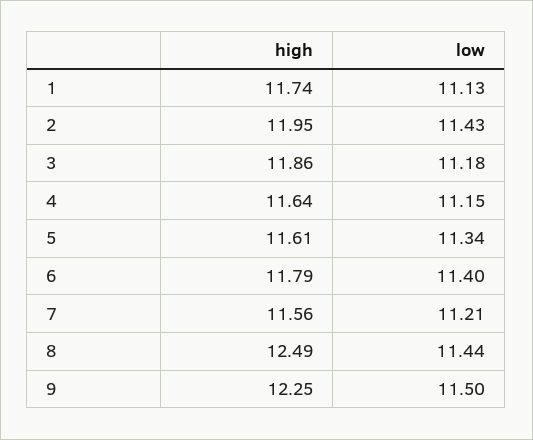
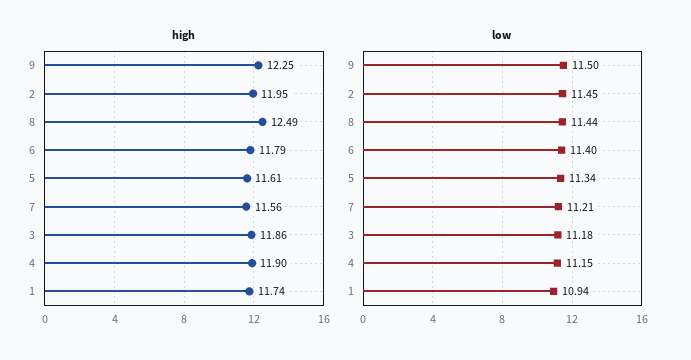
  {
    "high": {
      "1": 11.74,
      "2": 11.95,
      "3": 11.86,
-     "4": 11.64,
+     "4": 11.9,
      "5": 11.61,
      "6": 11.79,
      "7": 11.56,
      "8": 12.49,
      "9": 12.25
    },
    "low": {
-     "1": 11.13,
+     "1": 10.94,
-     "2": 11.43,
+     "2": 11.45,
      "3": 11.18,
      "4": 11.15,
      "5": 11.34,
      "6": 11.4,
      "7": 11.21,
      "8": 11.44,
      "9": 11.5
    }
  }

